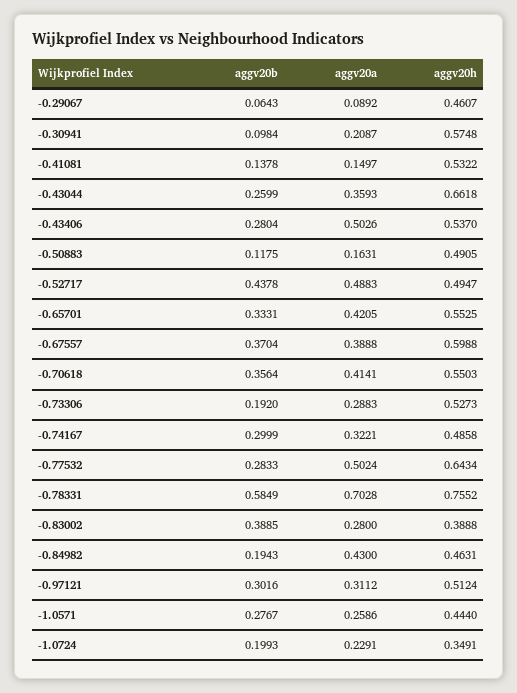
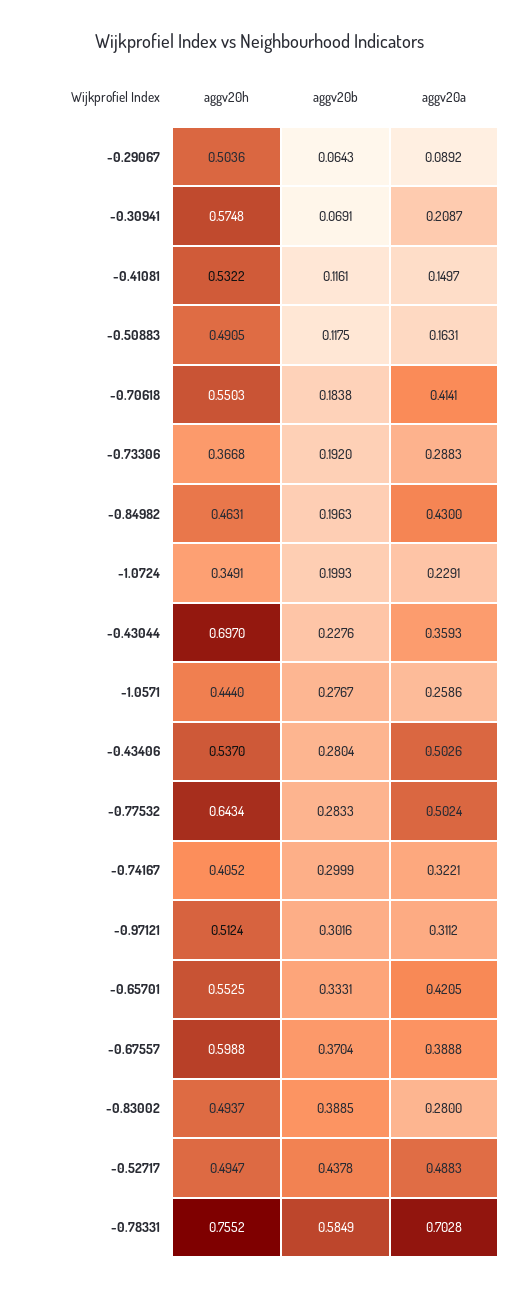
  {
    "aggv20b": {
      "-0.29067": 0.0643,
-     "-0.30941": 0.0984,
+     "-0.30941": 0.0691,
-     "-0.41081": 0.1378,
+     "-0.41081": 0.1161,
-     "-0.43044": 0.2599,
+     "-0.43044": 0.2276,
      "-0.43406": 0.2804,
      "-0.50883": 0.1175,
      "-0.52717": 0.4378,
      "-0.65701": 0.3331,
      "-0.67557": 0.3704,
-     "-0.70618": 0.3564,
+     "-0.70618": 0.1838,
      "-0.73306": 0.192,
      "-0.74167": 0.2999,
      "-0.77532": 0.2833,
      "-0.78331": 0.5849,
      "-0.83002": 0.3885,
-     "-0.84982": 0.1943,
+     "-0.84982": 0.1963,
      "-0.97121": 0.3016,
      "-1.0571": 0.2767,
      "-1.0724": 0.1993
    },
    "aggv20a": {
      "-0.29067": 0.0892,
      "-0.30941": 0.2087,
      "-0.41081": 0.1497,
      "-0.43044": 0.3593,
      "-0.43406": 0.5026,
      "-0.50883": 0.1631,
      "-0.52717": 0.4883,
      "-0.65701": 0.4205,
      "-0.67557": 0.3888,
      "-0.70618": 0.4141,
      "-0.73306": 0.2883,
      "-0.74167": 0.3221,
      "-0.77532": 0.5024,
      "-0.78331": 0.7028,
      "-0.83002": 0.28,
      "-0.84982": 0.43,
      "-0.97121": 0.3112,
      "-1.0571": 0.2586,
      "-1.0724": 0.2291
    },
    "aggv20h": {
-     "-0.29067": 0.4607,
+     "-0.29067": 0.5036,
      "-0.30941": 0.5748,
      "-0.41081": 0.5322,
-     "-0.43044": 0.6618,
+     "-0.43044": 0.697,
      "-0.43406": 0.537,
      "-0.50883": 0.4905,
      "-0.52717": 0.4947,
      "-0.65701": 0.5525,
      "-0.67557": 0.5988,
      "-0.70618": 0.5503,
-     "-0.73306": 0.5273,
+     "-0.73306": 0.3668,
-     "-0.74167": 0.4858,
+     "-0.74167": 0.4052,
      "-0.77532": 0.6434,
      "-0.78331": 0.7552,
-     "-0.83002": 0.3888,
+     "-0.83002": 0.4937,
      "-0.84982": 0.4631,
      "-0.97121": 0.5124,
      "-1.0571": 0.444,
      "-1.0724": 0.3491
    }
  }

